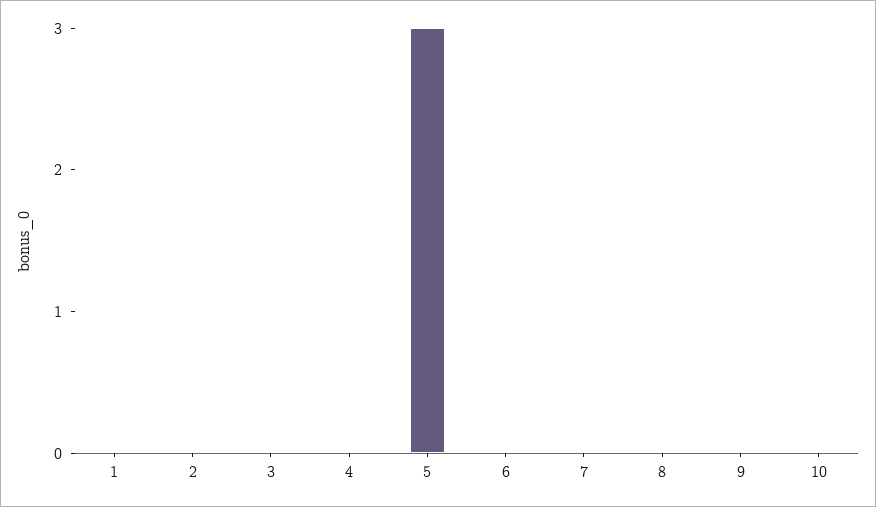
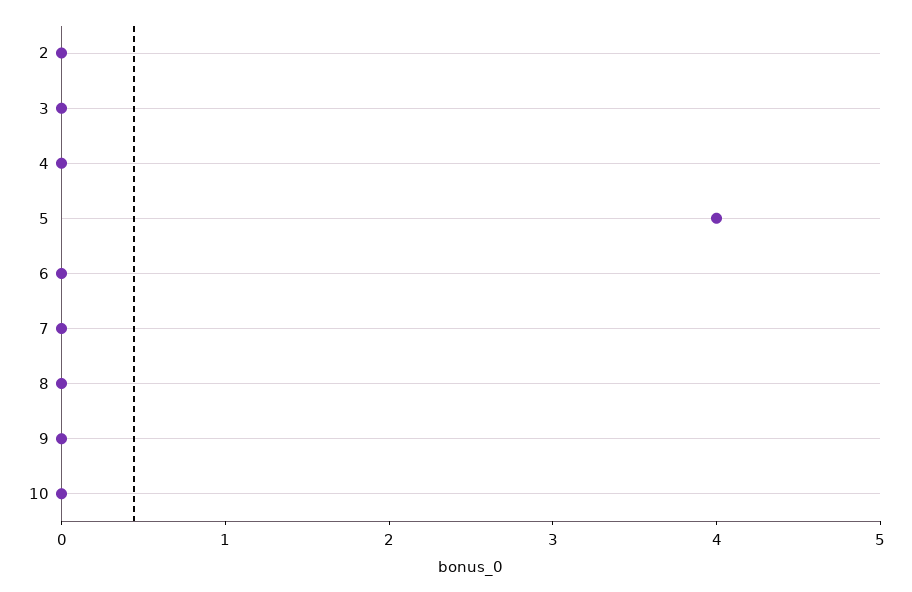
  {
-   "1": 0,
    "2": 0,
    "3": 0,
    "4": 0,
-   "5": 3,
+   "5": 4,
    "6": 0,
    "7": 0,
    "8": 0,
    "9": 0,
    "10": 0
  }

